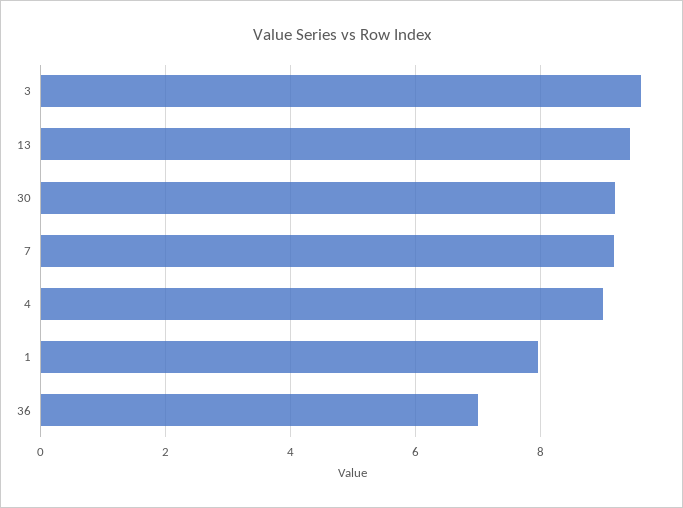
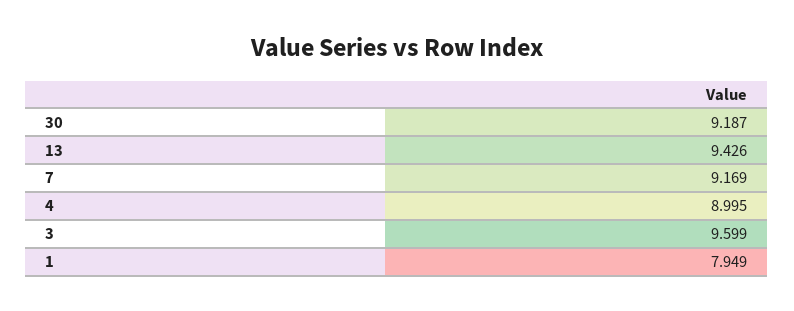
  {
    "3": 9.599,
    "13": 9.426,
    "30": 9.187,
    "7": 9.169,
    "4": 8.995,
-   "1": 7.949,
+   "1": 7.949
-   "36": 7
  }

